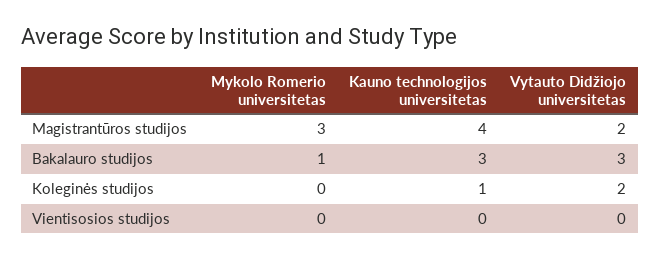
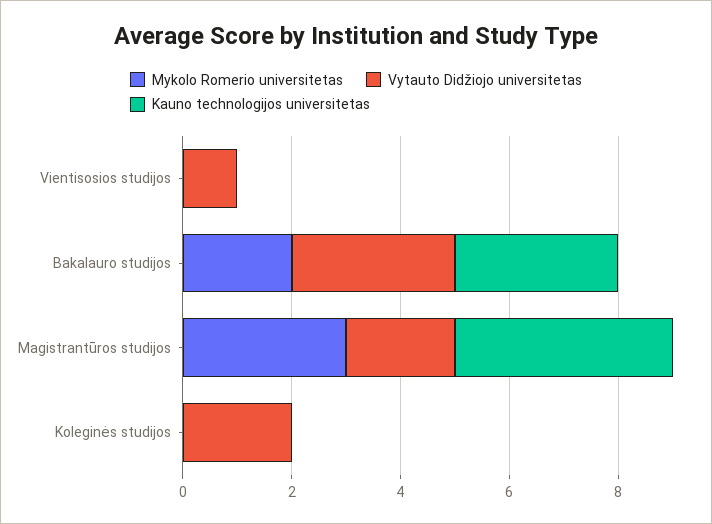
  {
    "Mykolo Romerio universitetas": {
      "Magistrantūros studijos": 3,
-     "Bakalauro studijos": 1,
+     "Bakalauro studijos": 2,
      "Koleginės studijos": 0,
      "Vientisosios studijos": 0
    },
    "Kauno technologijos universitetas": {
      "Magistrantūros studijos": 4,
      "Bakalauro studijos": 3,
-     "Koleginės studijos": 1,
+     "Koleginės studijos": 0,
      "Vientisosios studijos": 0
    },
    "Vytauto Didžiojo universitetas": {
      "Magistrantūros studijos": 2,
      "Bakalauro studijos": 3,
      "Koleginės studijos": 2,
-     "Vientisosios studijos": 0
+     "Vientisosios studijos": 1
    }
  }

